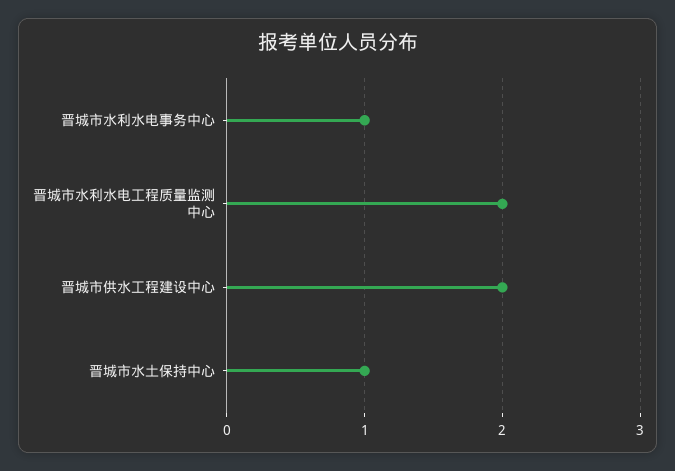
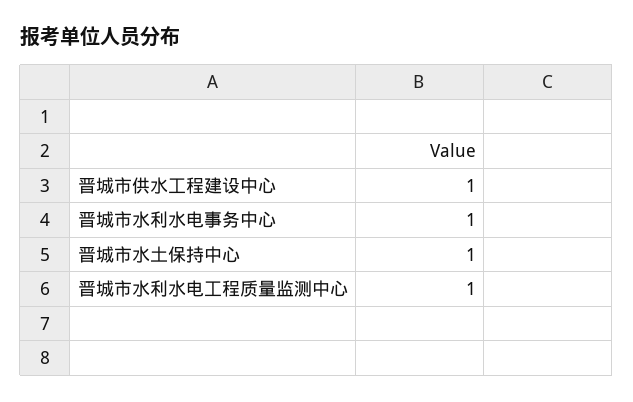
  {
    "晋城市水利水电事务中心": 1,
-   "晋城市水利水电工程质量监测中心": 2,
+   "晋城市水利水电工程质量监测中心": 1,
-   "晋城市供水工程建设中心": 2,
+   "晋城市供水工程建设中心": 1,
    "晋城市水土保持中心": 1
  }

